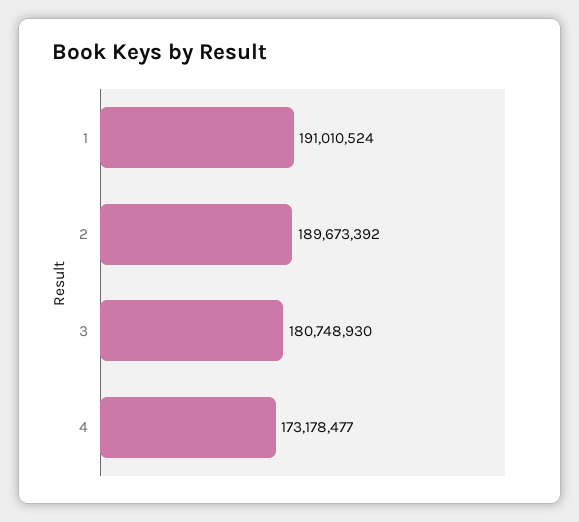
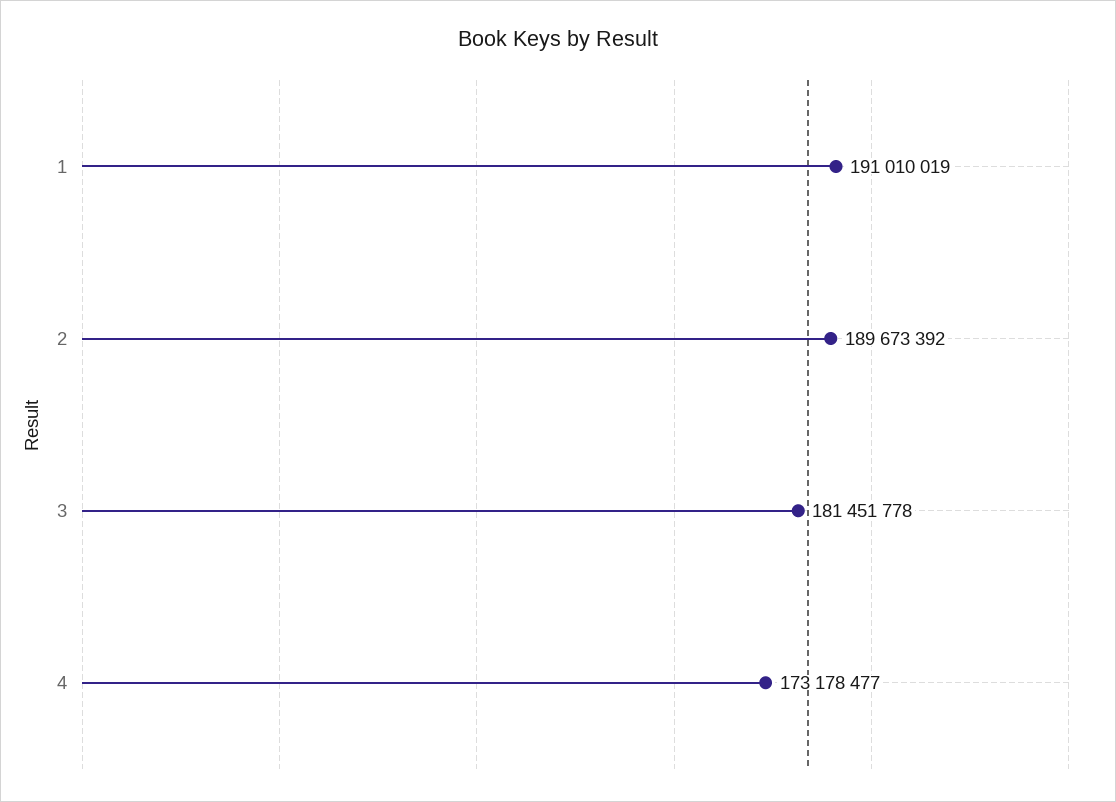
  {
-   "1": 191010524,
+   "1": 191010019,
    "2": 189673392,
-   "3": 180748930,
+   "3": 181451778,
    "4": 173178477
  }

